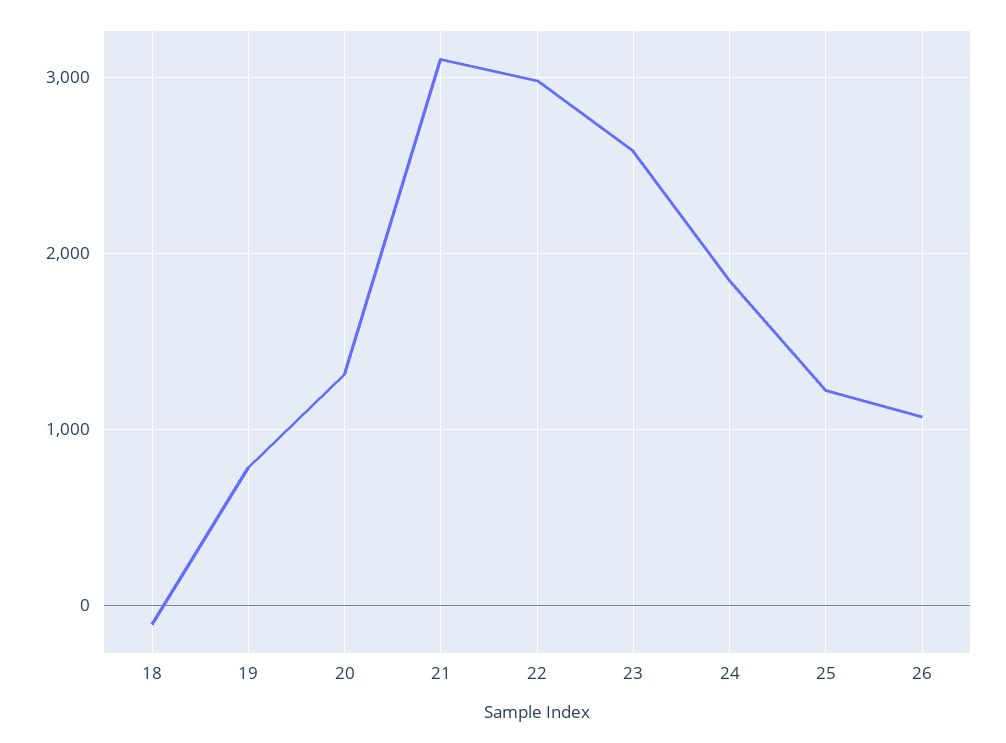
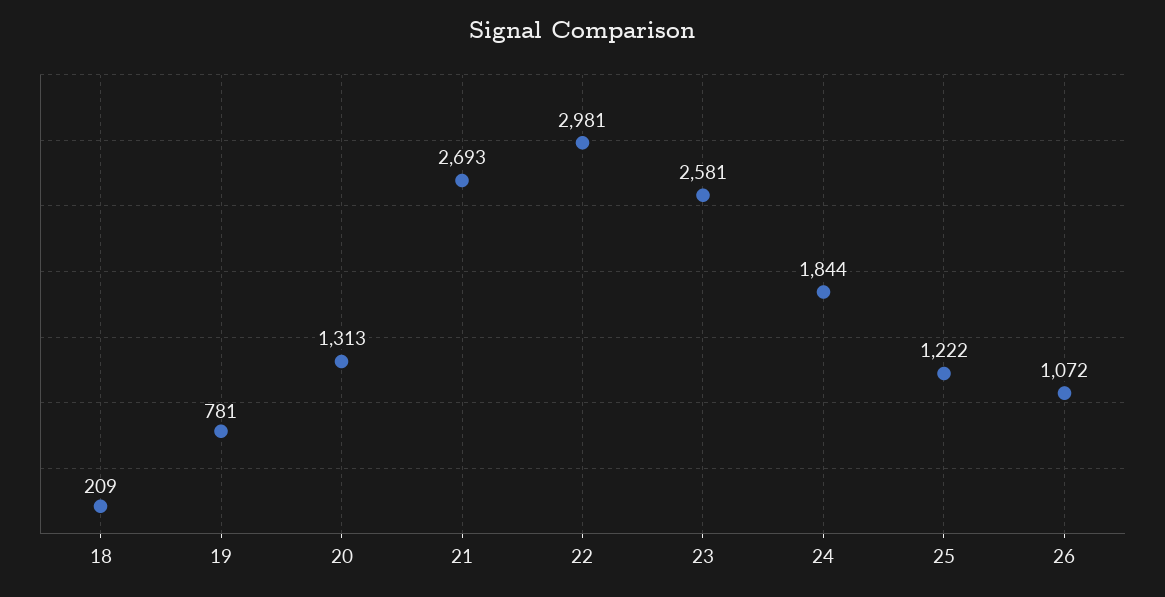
  {
-   "18": -100,
+   "18": 209,
    "19": 781,
    "20": 1313,
-   "21": 3100,
+   "21": 2693,
    "22": 2981,
    "23": 2581,
    "24": 1844,
    "25": 1222,
    "26": 1072
  }

